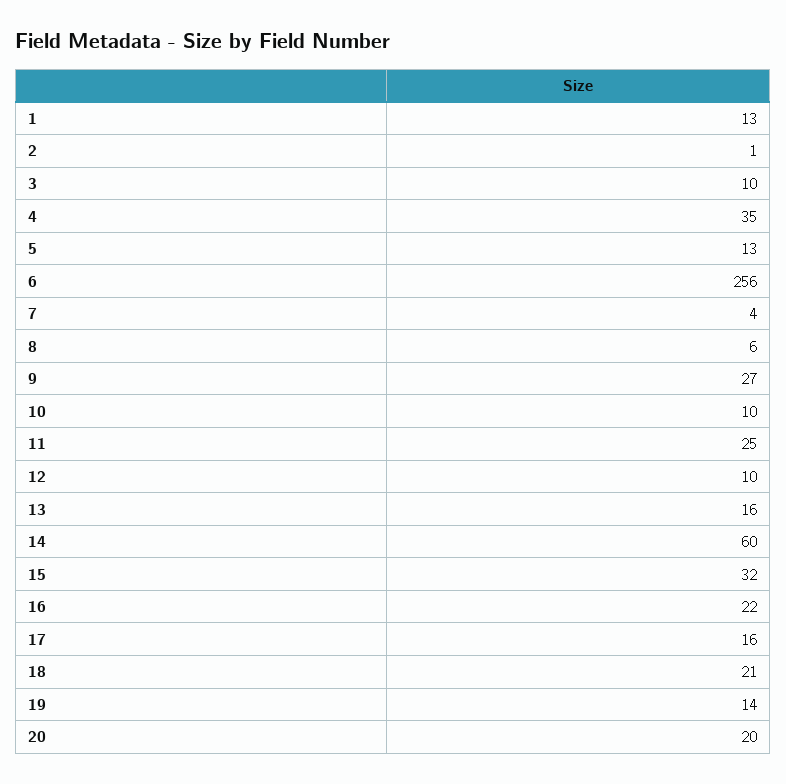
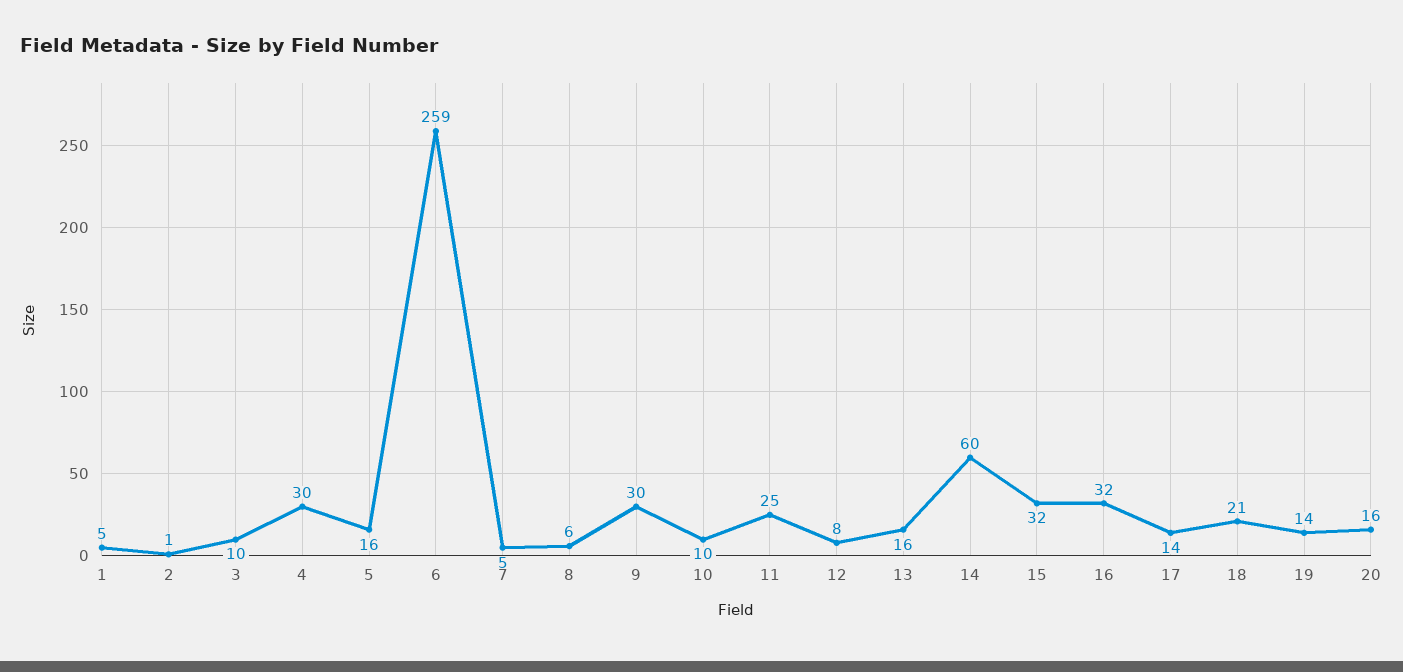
  {
-   "1": 13,
+   "1": 5,
    "2": 1,
    "3": 10,
-   "4": 35,
+   "4": 30,
-   "5": 13,
+   "5": 16,
-   "6": 256,
+   "6": 259,
-   "7": 4,
+   "7": 5,
    "8": 6,
-   "9": 27,
+   "9": 30,
    "10": 10,
    "11": 25,
-   "12": 10,
+   "12": 8,
    "13": 16,
    "14": 60,
    "15": 32,
-   "16": 22,
+   "16": 32,
-   "17": 16,
+   "17": 14,
    "18": 21,
    "19": 14,
-   "20": 20
+   "20": 16
  }

